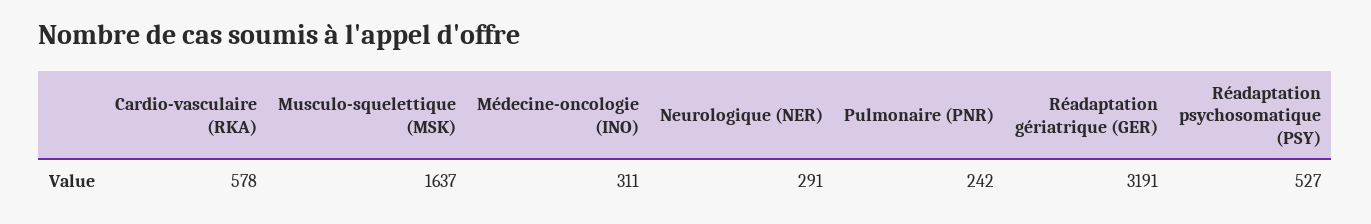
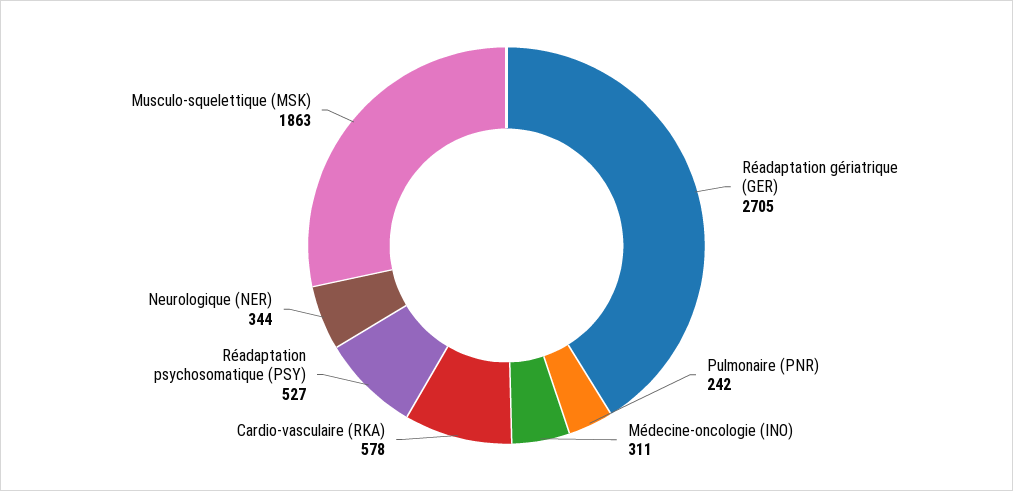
  {
    "Cardio-vasculaire (RKA)": 578,
-   "Musculo-squelettique (MSK)": 1637,
+   "Musculo-squelettique (MSK)": 1863,
    "Médecine-oncologie (INO)": 311,
-   "Neurologique (NER)": 291,
+   "Neurologique (NER)": 344,
    "Pulmonaire (PNR)": 242,
-   "Réadaptation gériatrique (GER)": 3191,
+   "Réadaptation gériatrique (GER)": 2705,
    "Réadaptation psychosomatique (PSY)": 527
  }

